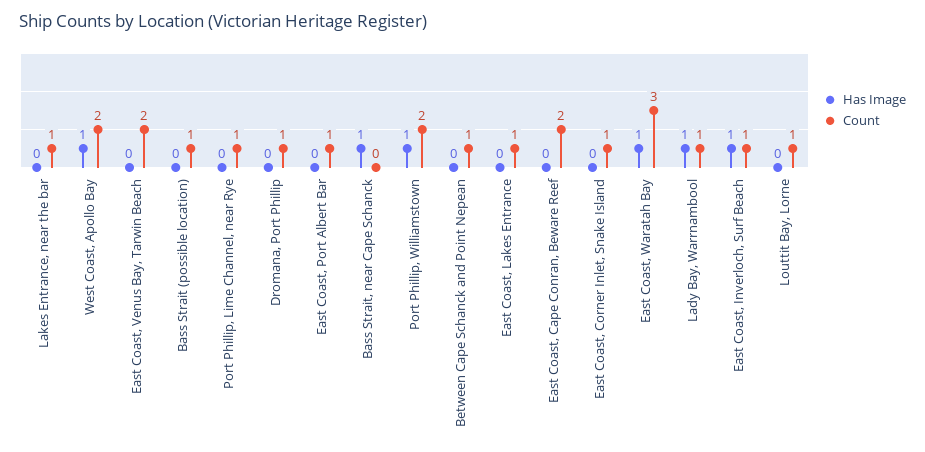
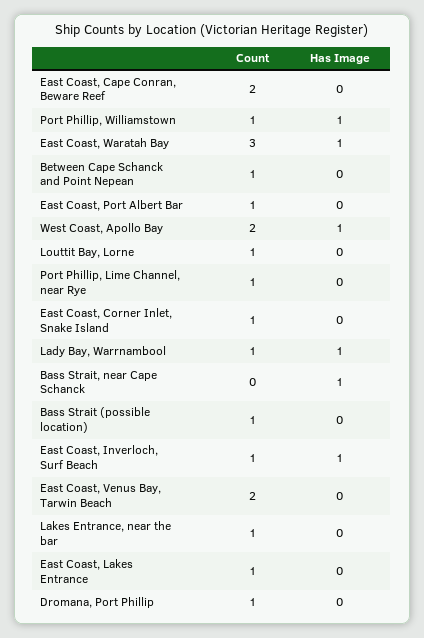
  {
    "Has Image": {
      "Lakes Entrance, near the bar": 0,
      "West Coast, Apollo Bay": 1,
      "East Coast, Venus Bay, Tarwin Beach": 0,
      "Bass Strait (possible location)": 0,
      "Port Phillip, Lime Channel, near Rye": 0,
      "Dromana, Port Phillip": 0,
      "East Coast, Port Albert Bar": 0,
      "Bass Strait, near Cape Schanck": 1,
      "Port Phillip, Williamstown": 1,
      "Between Cape Schanck and Point Nepean": 0,
      "East Coast, Lakes Entrance": 0,
      "East Coast, Cape Conran, Beware Reef": 0,
      "East Coast, Corner Inlet, Snake Island": 0,
      "East Coast, Waratah Bay": 1,
      "Lady Bay, Warrnambool": 1,
      "East Coast, Inverloch, Surf Beach": 1,
      "Louttit Bay, Lorne": 0
    },
    "Count": {
      "Lakes Entrance, near the bar": 1,
      "West Coast, Apollo Bay": 2,
      "East Coast, Venus Bay, Tarwin Beach": 2,
      "Bass Strait (possible location)": 1,
      "Port Phillip, Lime Channel, near Rye": 1,
      "Dromana, Port Phillip": 1,
      "East Coast, Port Albert Bar": 1,
      "Bass Strait, near Cape Schanck": 0,
-     "Port Phillip, Williamstown": 2,
+     "Port Phillip, Williamstown": 1,
      "Between Cape Schanck and Point Nepean": 1,
      "East Coast, Lakes Entrance": 1,
      "East Coast, Cape Conran, Beware Reef": 2,
      "East Coast, Corner Inlet, Snake Island": 1,
      "East Coast, Waratah Bay": 3,
      "Lady Bay, Warrnambool": 1,
      "East Coast, Inverloch, Surf Beach": 1,
      "Louttit Bay, Lorne": 1
    }
  }

